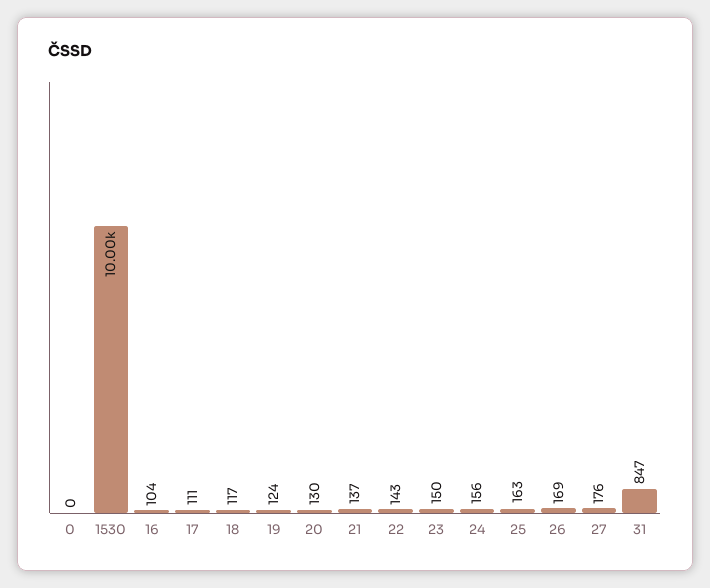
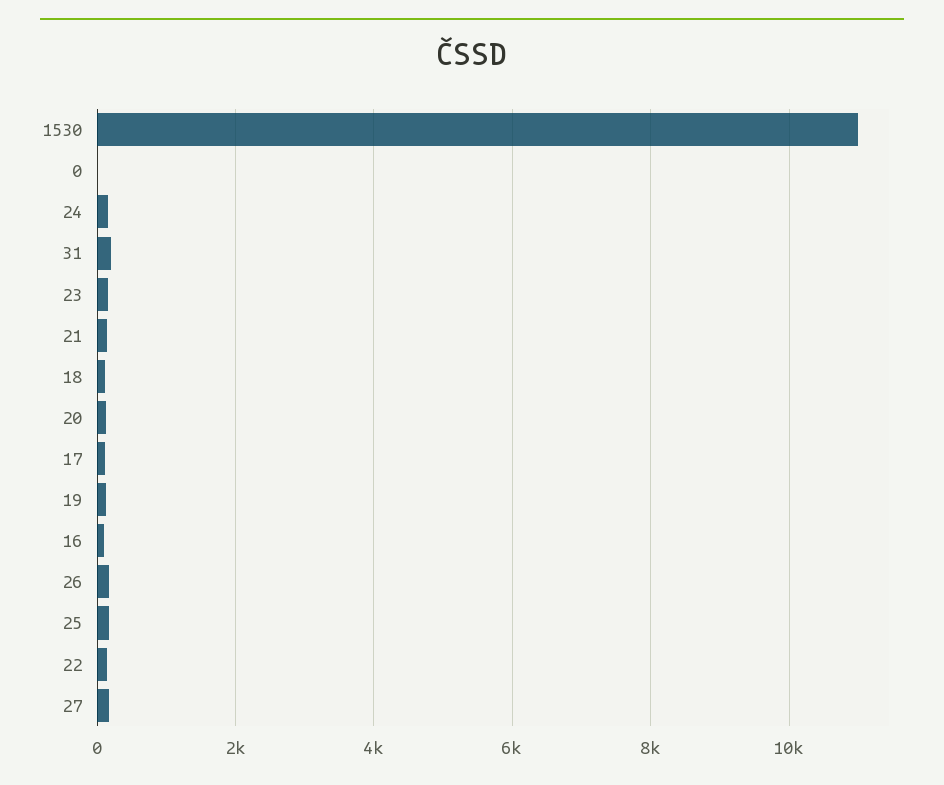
  {
    "0": 0,
-   "1530": 10000,
+   "1530": 11000,
    "16": 104,
    "17": 111,
    "18": 117,
    "19": 124,
    "20": 130,
    "21": 137,
    "22": 143,
    "23": 150,
    "24": 156,
    "25": 163,
    "26": 169,
    "27": 176,
-   "31": 847
+   "31": 200
  }

